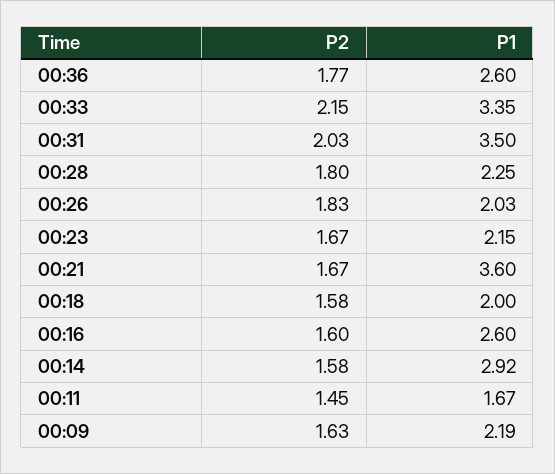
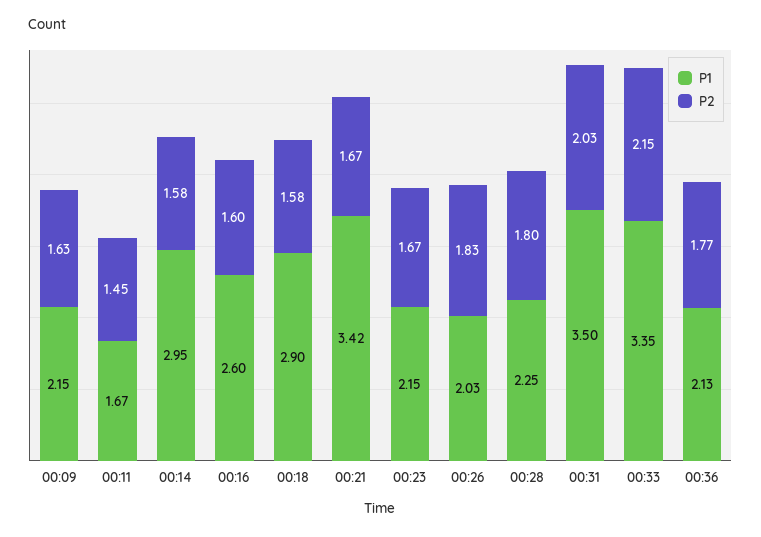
  {
    "P2": {
      "00:36": 1.77,
      "00:33": 2.15,
      "00:31": 2.03,
      "00:28": 1.8,
      "00:26": 1.83,
      "00:23": 1.67,
      "00:21": 1.67,
      "00:18": 1.58,
      "00:16": 1.6,
      "00:14": 1.58,
      "00:11": 1.45,
      "00:09": 1.63
    },
    "P1": {
-     "00:36": 2.6,
+     "00:36": 2.13,
      "00:33": 3.35,
      "00:31": 3.5,
      "00:28": 2.25,
      "00:26": 2.03,
      "00:23": 2.15,
-     "00:21": 3.6,
+     "00:21": 3.42,
-     "00:18": 2,
+     "00:18": 2.9,
      "00:16": 2.6,
-     "00:14": 2.92,
+     "00:14": 2.95,
      "00:11": 1.67,
-     "00:09": 2.19
+     "00:09": 2.15
    }
  }

